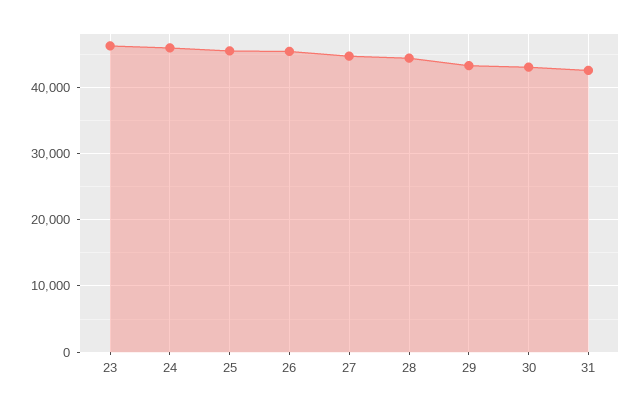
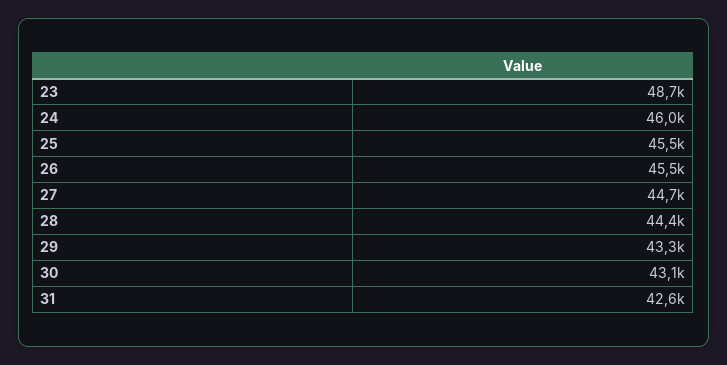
  {
-   "23": 46000,
+   "23": 48700,
    "24": 46000,
    "25": 45500,
    "26": 45500,
    "27": 44700,
    "28": 44400,
    "29": 43300,
    "30": 43100,
    "31": 42600
  }

